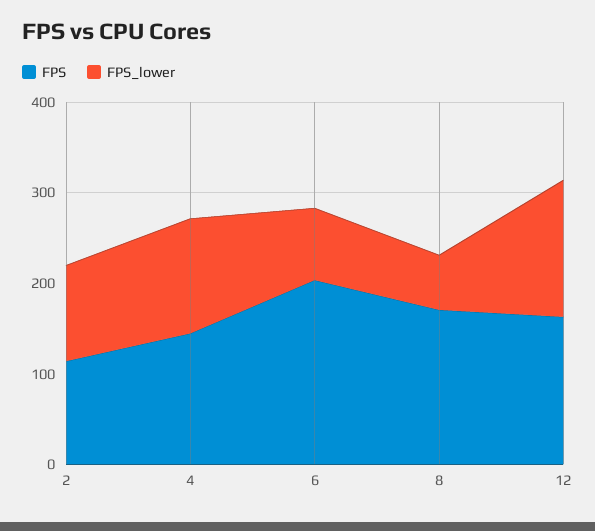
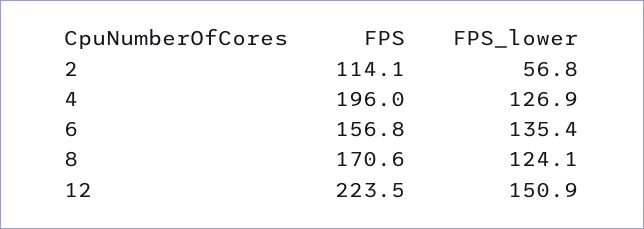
  {
    "FPS": {
      "2": 114.1,
-     "4": 140,
+     "4": 196,
-     "6": 200,
+     "6": 156.8,
      "8": 170.6,
-     "12": 160
+     "12": 223.5
    },
    "FPS_lower": {
-     "2": 100,
+     "2": 56.8,
      "4": 126.9,
-     "6": 80,
+     "6": 135.4,
-     "8": 60,
+     "8": 124.1,
      "12": 150.9
    }
  }

